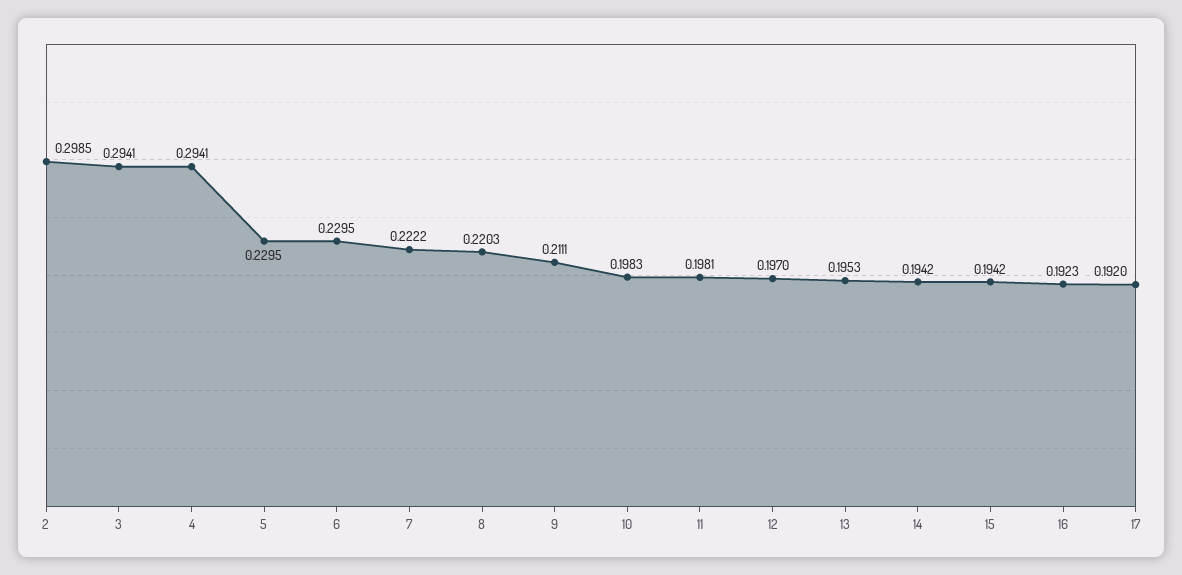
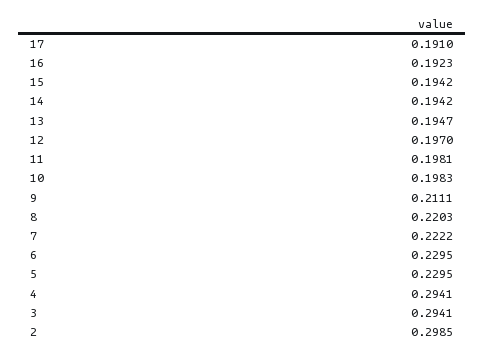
  {
    "2": 0.2985,
    "3": 0.2941,
    "4": 0.2941,
    "5": 0.2295,
    "6": 0.2295,
    "7": 0.2222,
    "8": 0.2203,
    "9": 0.2111,
    "10": 0.1983,
    "11": 0.1981,
    "12": 0.197,
-   "13": 0.1953,
+   "13": 0.1947,
    "14": 0.1942,
    "15": 0.1942,
    "16": 0.1923,
-   "17": 0.192
+   "17": 0.191
  }

